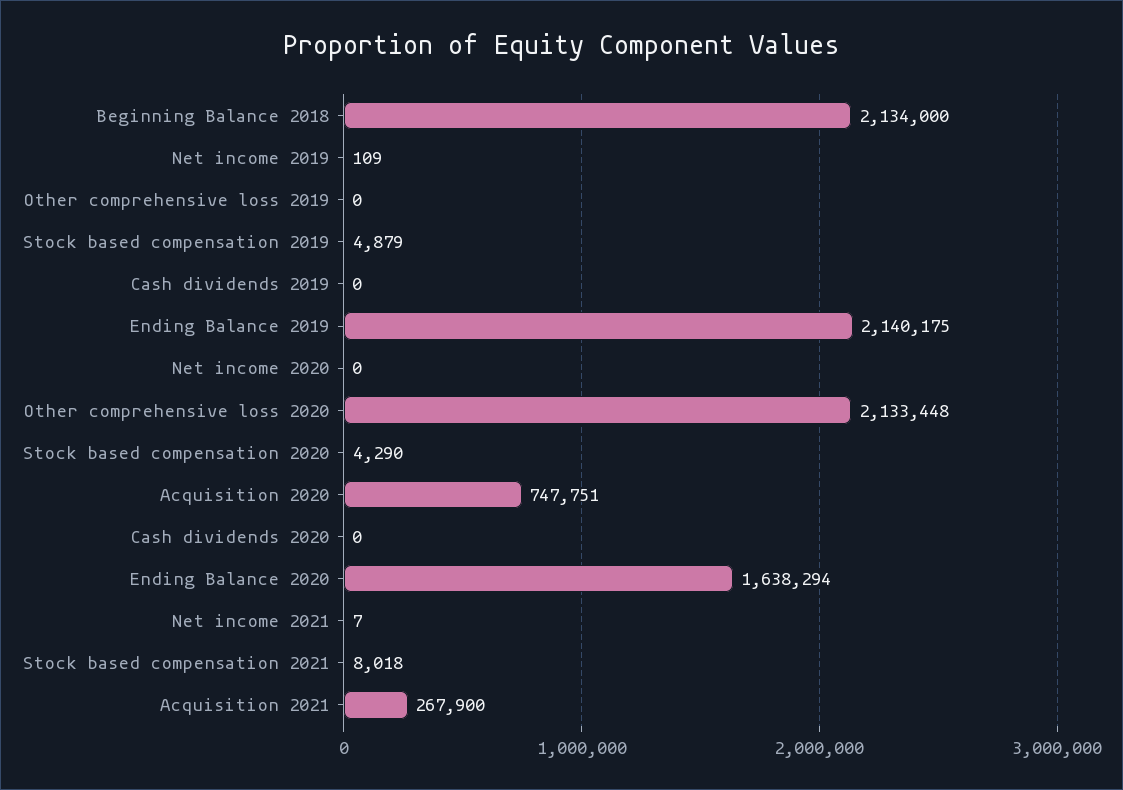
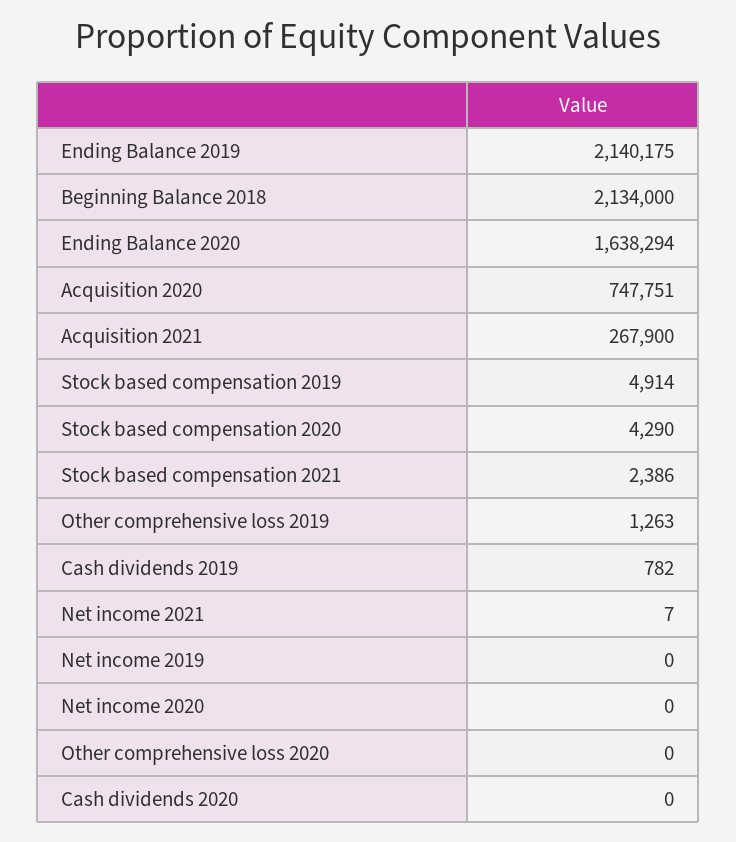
  {
    "Beginning Balance 2018": 2134000,
-   "Net income 2019": 109,
+   "Net income 2019": 0,
-   "Other comprehensive loss 2019": 0,
+   "Other comprehensive loss 2019": 1263,
-   "Stock based compensation 2019": 4879,
+   "Stock based compensation 2019": 4914,
-   "Cash dividends 2019": 0,
+   "Cash dividends 2019": 782,
    "Ending Balance 2019": 2140175,
    "Net income 2020": 0,
-   "Other comprehensive loss 2020": 2133448,
+   "Other comprehensive loss 2020": 0,
    "Stock based compensation 2020": 4290,
    "Acquisition 2020": 747751,
    "Cash dividends 2020": 0,
    "Ending Balance 2020": 1638294,
    "Net income 2021": 7,
-   "Stock based compensation 2021": 8018,
+   "Stock based compensation 2021": 2386,
    "Acquisition 2021": 267900
  }

